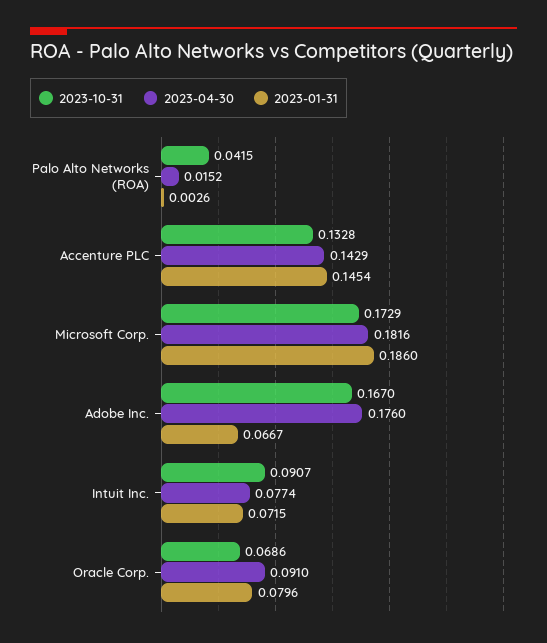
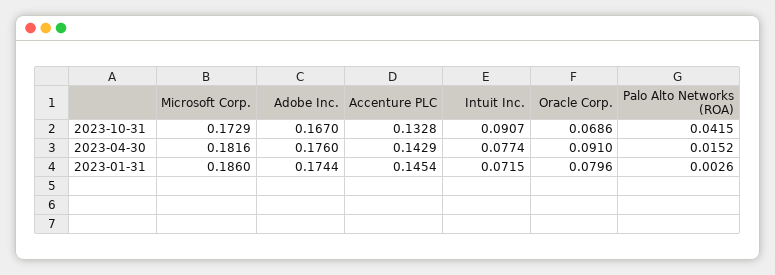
  {
    "2023-10-31": {
      "Palo Alto Networks (ROA)": 0.0415,
      "Accenture PLC": 0.1328,
      "Microsoft Corp.": 0.1729,
      "Adobe Inc.": 0.167,
      "Intuit Inc.": 0.0907,
      "Oracle Corp.": 0.0686
    },
    "2023-04-30": {
      "Palo Alto Networks (ROA)": 0.0152,
      "Accenture PLC": 0.1429,
      "Microsoft Corp.": 0.1816,
      "Adobe Inc.": 0.176,
      "Intuit Inc.": 0.0774,
      "Oracle Corp.": 0.091
    },
    "2023-01-31": {
      "Palo Alto Networks (ROA)": 0.0026,
      "Accenture PLC": 0.1454,
      "Microsoft Corp.": 0.186,
-     "Adobe Inc.": 0.0667,
+     "Adobe Inc.": 0.1744,
      "Intuit Inc.": 0.0715,
      "Oracle Corp.": 0.0796
    }
  }

